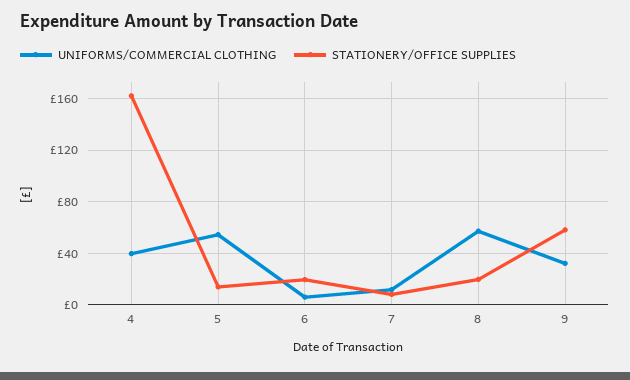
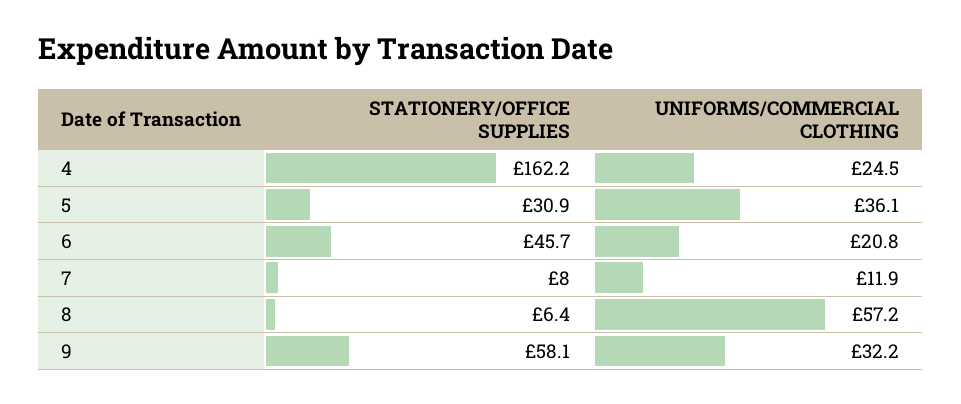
  {
    "UNIFORMS/COMMERCIAL CLOTHING": {
-     "4": 40,
+     "4": 24.5,
-     "5": 55,
+     "5": 36.1,
-     "6": 5,
+     "6": 20.8,
      "7": 11.9,
      "8": 57.2,
      "9": 32.2
    },
    "STATIONERY/OFFICE SUPPLIES": {
      "4": 162.2,
-     "5": 15,
+     "5": 30.9,
-     "6": 20,
+     "6": 45.7,
      "7": 8,
-     "8": 20,
+     "8": 6.4,
      "9": 58.1
    }
  }

